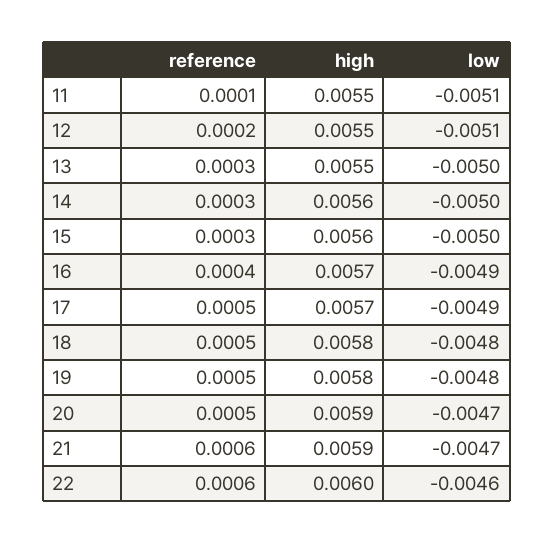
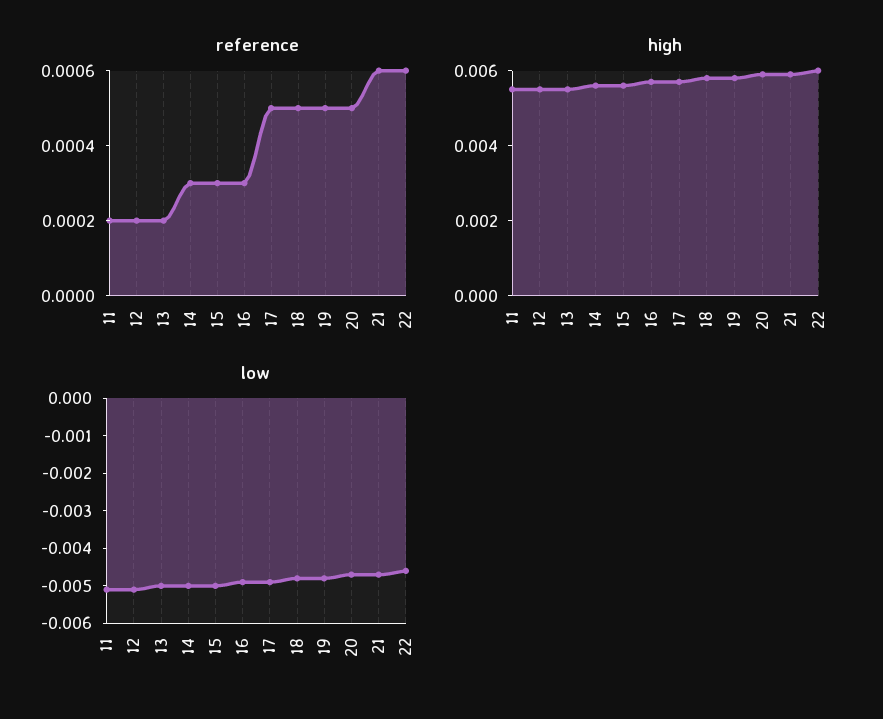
  {
    "reference": {
-     "11": 0.0001,
+     "11": 0.0002,
      "12": 0.0002,
-     "13": 0.0003,
+     "13": 0.0002,
      "14": 0.0003,
      "15": 0.0003,
-     "16": 0.0004,
+     "16": 0.0003,
      "17": 0.0005,
      "18": 0.0005,
      "19": 0.0005,
      "20": 0.0005,
      "21": 0.0006,
      "22": 0.0006
    },
    "high": {
      "11": 0.0055,
      "12": 0.0055,
      "13": 0.0055,
      "14": 0.0056,
      "15": 0.0056,
      "16": 0.0057,
      "17": 0.0057,
      "18": 0.0058,
      "19": 0.0058,
      "20": 0.0059,
      "21": 0.0059,
      "22": 0.006
    },
    "low": {
      "11": -0.0051,
      "12": -0.0051,
      "13": -0.005,
      "14": -0.005,
      "15": -0.005,
      "16": -0.0049,
      "17": -0.0049,
      "18": -0.0048,
      "19": -0.0048,
      "20": -0.0047,
      "21": -0.0047,
      "22": -0.0046
    }
  }

